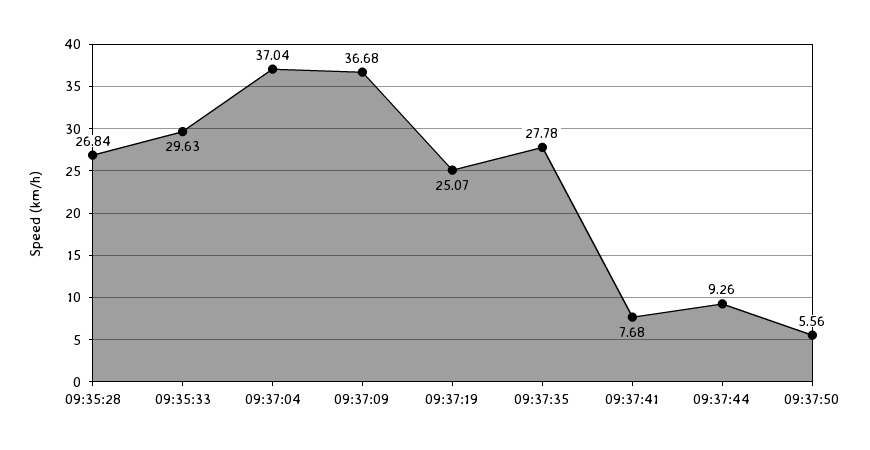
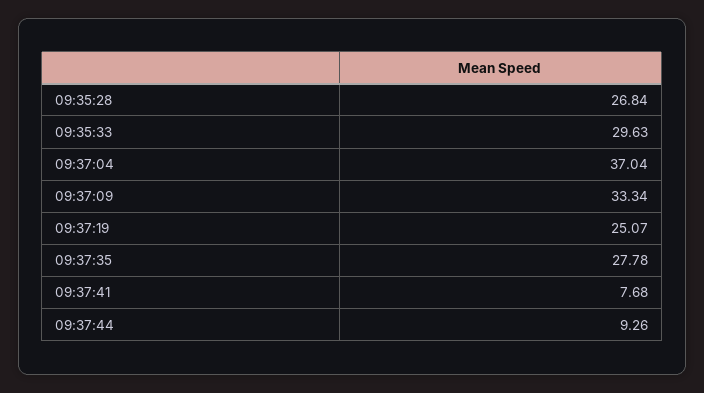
  {
    "09:35:28": 26.84,
    "09:35:33": 29.63,
    "09:37:04": 37.04,
-   "09:37:09": 36.68,
+   "09:37:09": 33.34,
    "09:37:19": 25.07,
    "09:37:35": 27.78,
    "09:37:41": 7.68,
-   "09:37:44": 9.26,
+   "09:37:44": 9.26
-   "09:37:50": 5.56
  }

